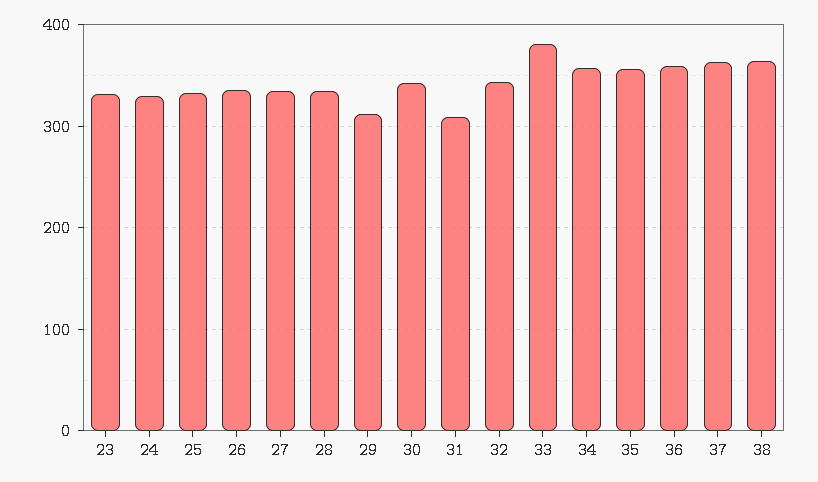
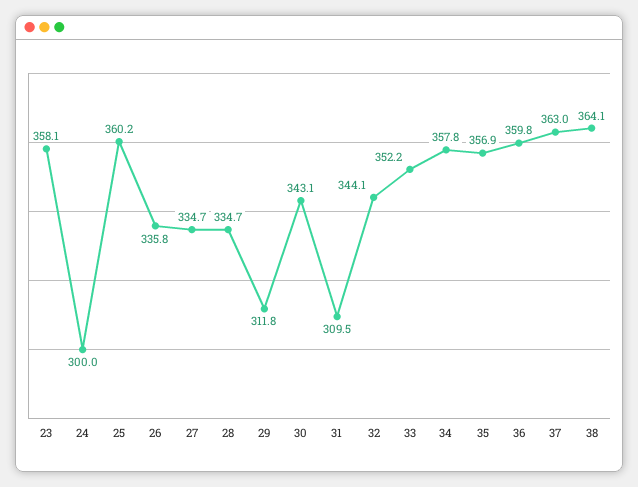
  {
-   "23": 330,
+   "23": 358.1,
-   "24": 330,
+   "24": 300,
-   "25": 330,
+   "25": 360.2,
    "26": 335.8,
    "27": 334.7,
    "28": 334.7,
    "29": 311.8,
    "30": 343.1,
    "31": 309.5,
    "32": 344.1,
-   "33": 380,
+   "33": 352.2,
    "34": 357.8,
    "35": 356.9,
    "36": 359.8,
    "37": 363,
    "38": 364.1
  }

